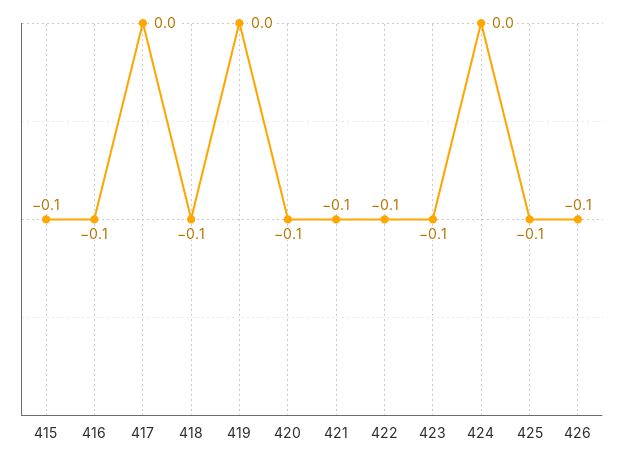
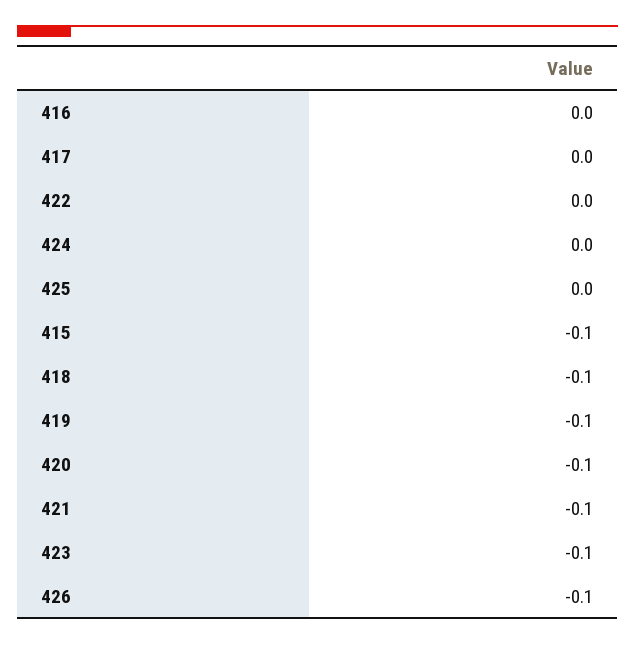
  {
    "415": -0.1,
-   "416": -0.1,
+   "416": 0,
    "417": 0,
    "418": -0.1,
-   "419": 0,
+   "419": -0.1,
    "420": -0.1,
    "421": -0.1,
-   "422": -0.1,
+   "422": 0,
    "423": -0.1,
    "424": 0,
-   "425": -0.1,
+   "425": 0,
    "426": -0.1
  }

